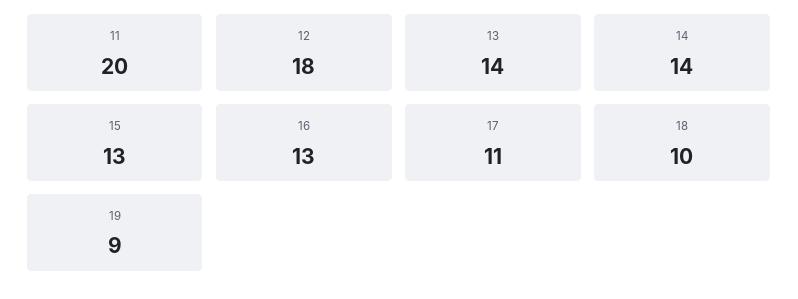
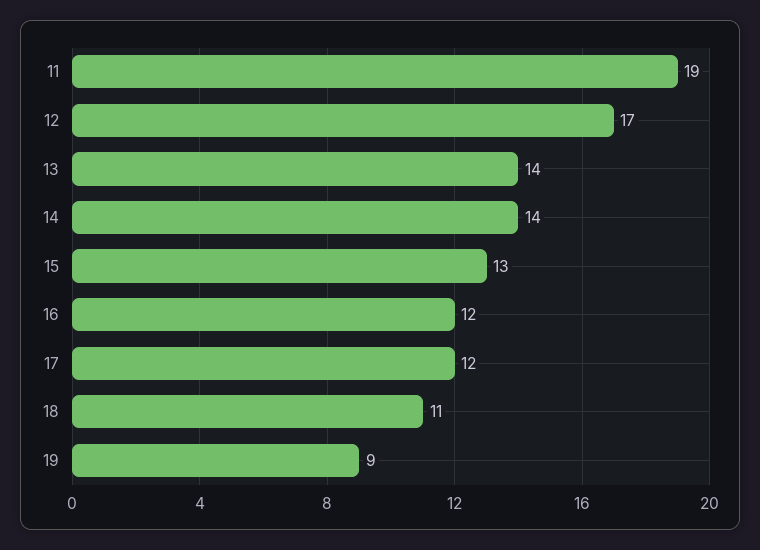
  {
-   "11": 20,
+   "11": 19,
-   "12": 18,
+   "12": 17,
    "13": 14,
    "14": 14,
    "15": 13,
-   "16": 13,
+   "16": 12,
-   "17": 11,
+   "17": 12,
-   "18": 10,
+   "18": 11,
    "19": 9
  }

